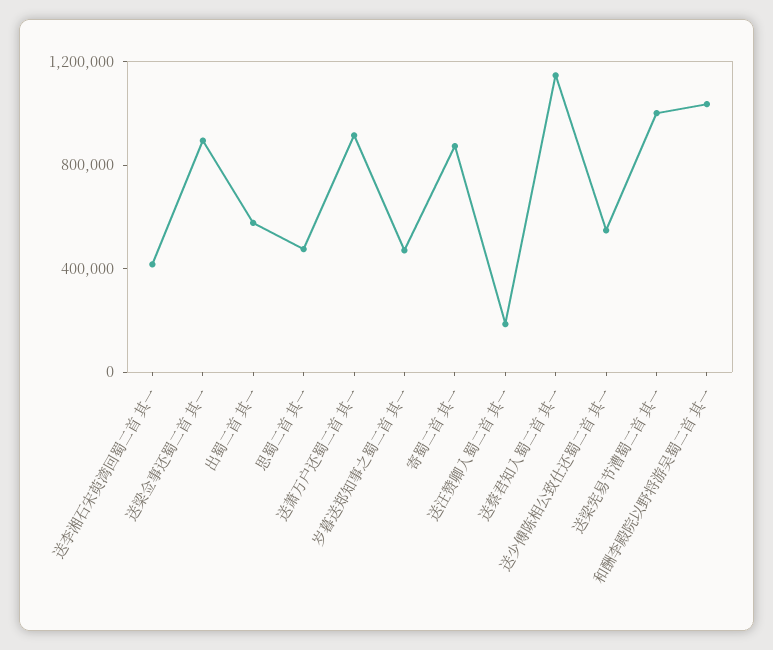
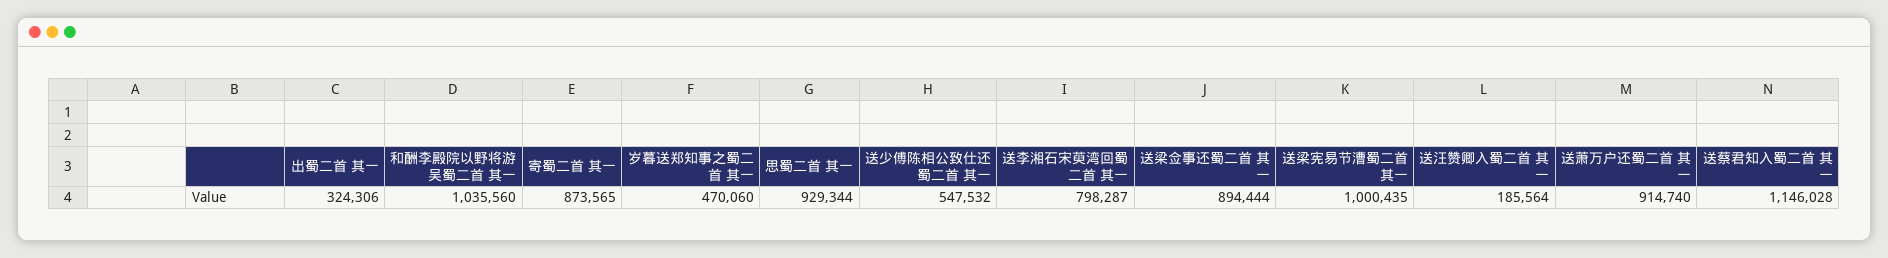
  {
-   "送李湘石宋萸湾回蜀二首 其一": 400000,
+   "送李湘石宋萸湾回蜀二首 其一": 798287,
    "送梁佥事还蜀二首 其一": 894444,
-   "出蜀二首 其一": 600000,
+   "出蜀二首 其一": 324306,
-   "思蜀二首 其一": 500000,
+   "思蜀二首 其一": 929344,
    "送萧万户还蜀二首 其一": 914740,
    "岁暮送郑知事之蜀二首 其一": 470060,
    "寄蜀二首 其一": 873565,
    "送汪赞卿入蜀二首 其一": 185564,
    "送蔡君知入蜀二首 其一": 1146028,
    "送少傅陈相公致仕还蜀二首 其一": 547532,
    "送梁宪易节漕蜀二首 其一": 1000435,
    "和酬李殿院以野将游吴蜀二首 其一": 1035560
  }

